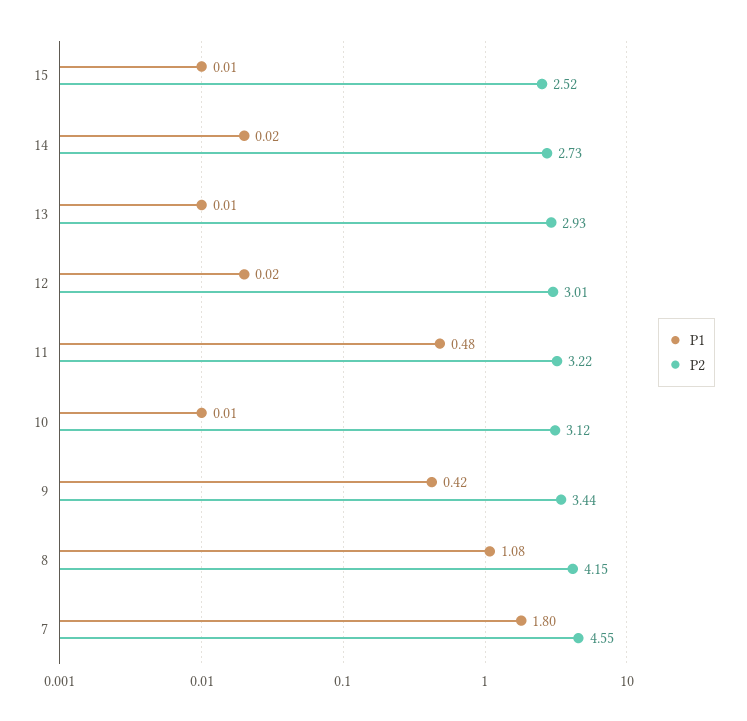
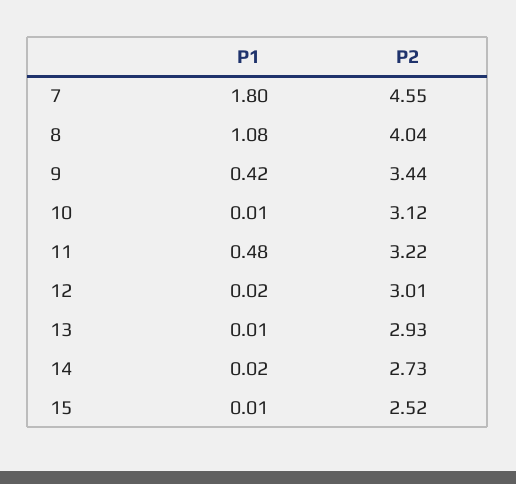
  {
    "P1": {
      "15": 0.01,
      "14": 0.02,
      "13": 0.01,
      "12": 0.02,
      "11": 0.48,
      "10": 0.01,
      "9": 0.42,
      "8": 1.08,
      "7": 1.8
    },
    "P2": {
      "15": 2.52,
      "14": 2.73,
      "13": 2.93,
      "12": 3.01,
      "11": 3.22,
      "10": 3.12,
      "9": 3.44,
-     "8": 4.15,
+     "8": 4.04,
      "7": 4.55
    }
  }

